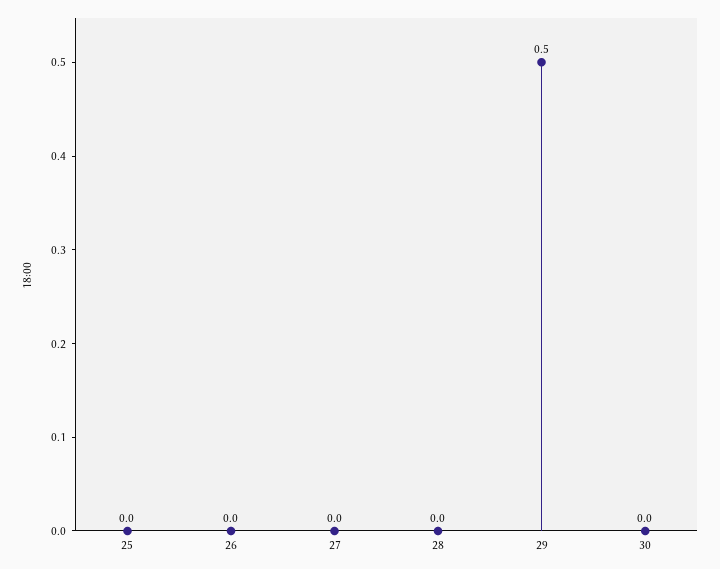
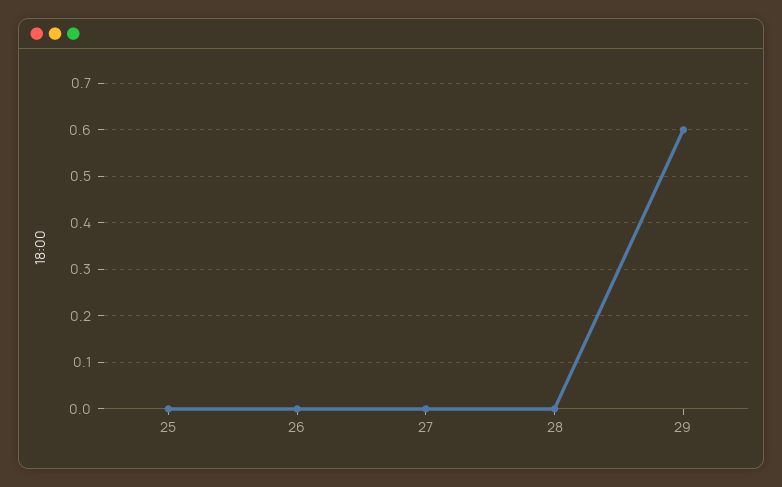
  {
    "25": 0,
    "26": 0,
    "27": 0,
    "28": 0,
-   "29": 0.5,
+   "29": 0.6
-   "30": 0
  }

